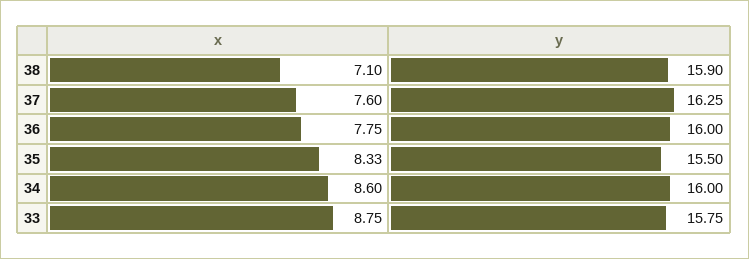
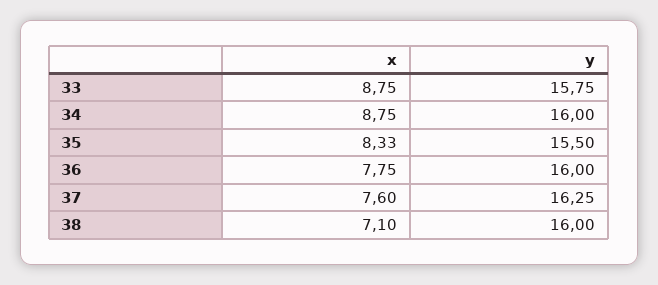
  {
    "x": {
      "38": 7.1,
      "37": 7.6,
      "36": 7.75,
      "35": 8.33,
-     "34": 8.6,
+     "34": 8.75,
      "33": 8.75
    },
    "y": {
-     "38": 15.9,
+     "38": 16,
      "37": 16.25,
      "36": 16,
      "35": 15.5,
      "34": 16,
      "33": 15.75
    }
  }

